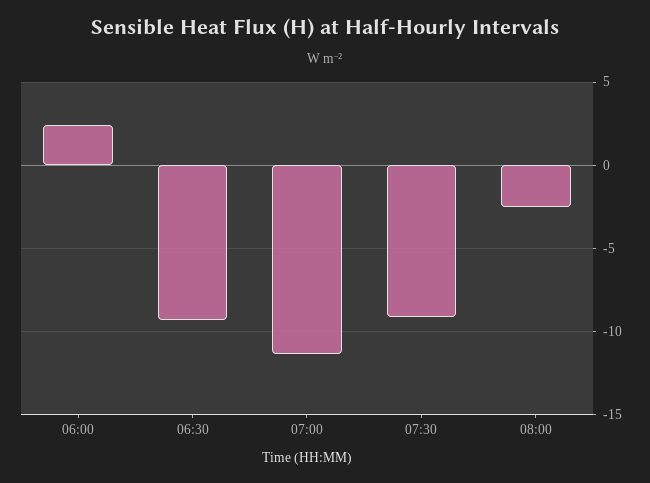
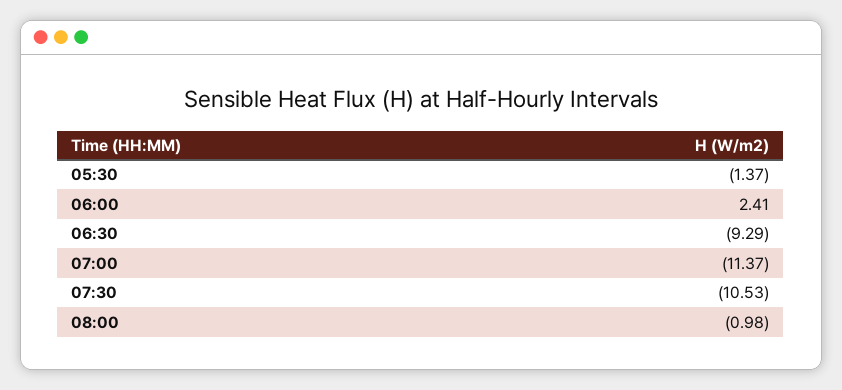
  {
    "06:00": 2.41,
    "06:30": -9.29,
    "07:00": -11.37,
-   "07:30": -9,
+   "07:30": -10.53,
-   "08:00": -2.5
+   "08:00": -0.98,
+   "05:30": -1.37
  }

